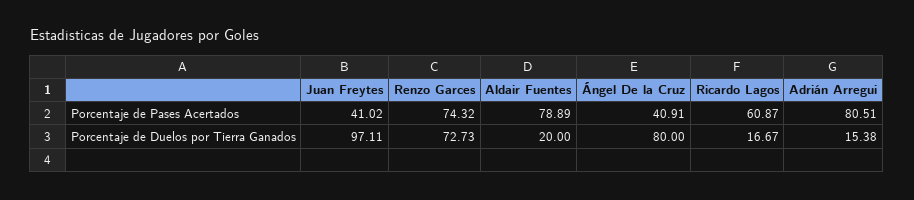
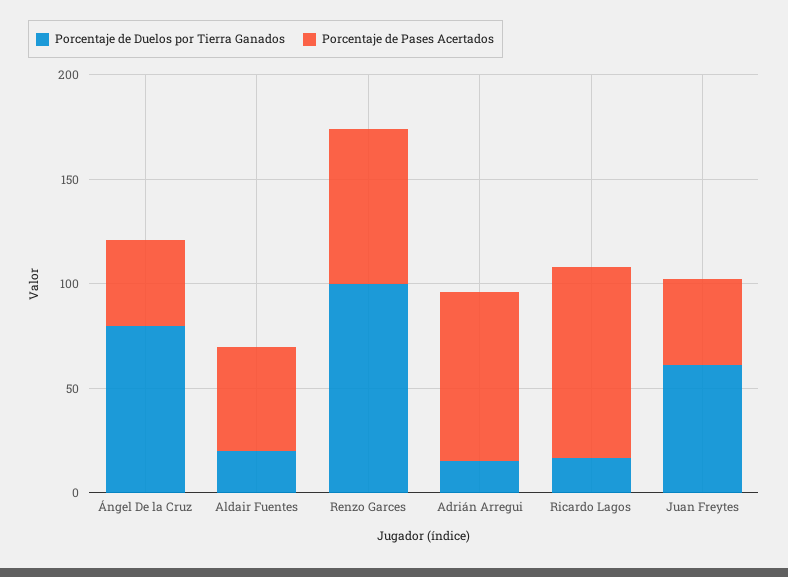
  {
    "Porcentaje de Pases Acertados": {
      "Juan Freytes": 41.02,
      "Renzo Garces": 74.32,
-     "Aldair Fuentes": 78.89,
+     "Aldair Fuentes": 50,
      "Ángel De la Cruz": 40.91,
-     "Ricardo Lagos": 60.87,
+     "Ricardo Lagos": 90,
      "Adrián Arregui": 80.51
    },
    "Porcentaje de Duelos por Tierra Ganados": {
-     "Juan Freytes": 97.11,
+     "Juan Freytes": 60,
-     "Renzo Garces": 72.73,
+     "Renzo Garces": 100,
      "Aldair Fuentes": 20,
      "Ángel De la Cruz": 80,
      "Ricardo Lagos": 16.67,
      "Adrián Arregui": 15.38
    }
  }

